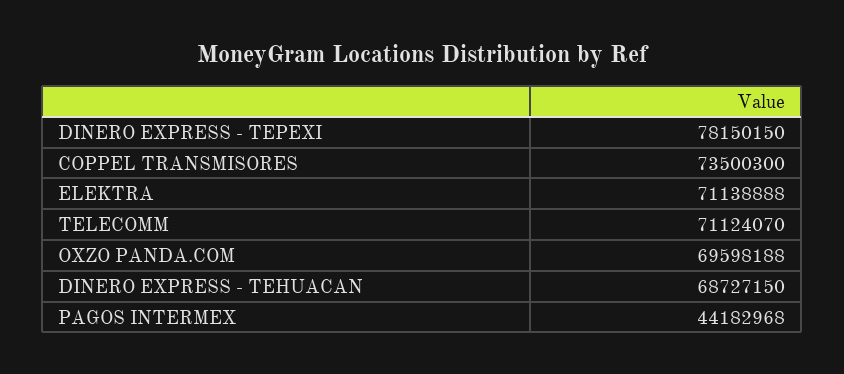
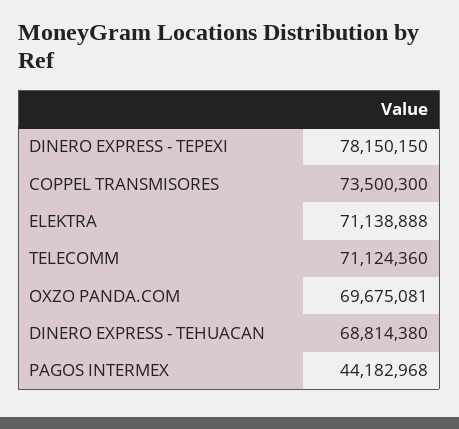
  {
    "DINERO EXPRESS - TEPEXI": 78150150,
    "COPPEL TRANSMISORES": 73500300,
    "ELEKTRA": 71138888,
-   "TELECOMM": 71124070,
+   "TELECOMM": 71124360,
-   "OXZO PANDA.COM": 69598188,
+   "OXZO PANDA.COM": 69675081,
-   "DINERO EXPRESS - TEHUACAN": 68727150,
+   "DINERO EXPRESS - TEHUACAN": 68814380,
    "PAGOS INTERMEX": 44182968
  }

